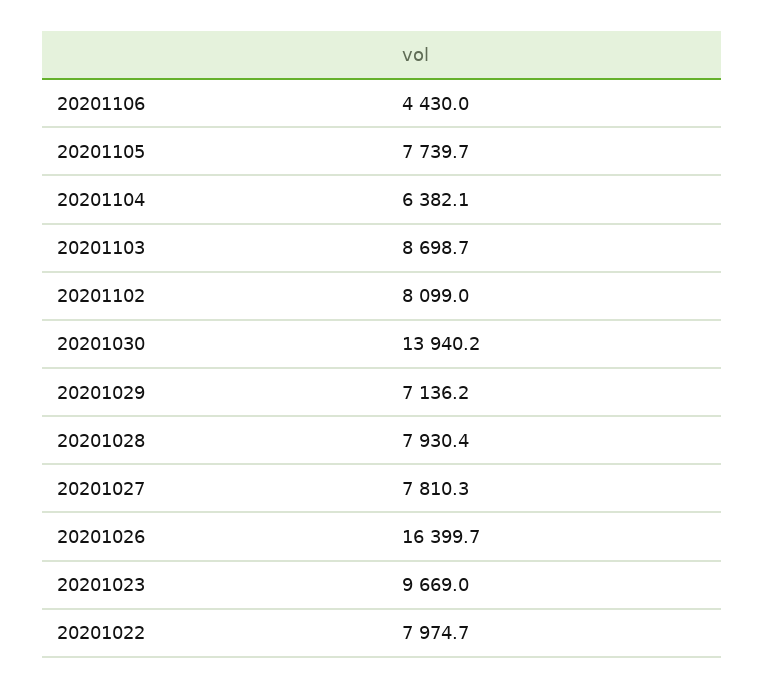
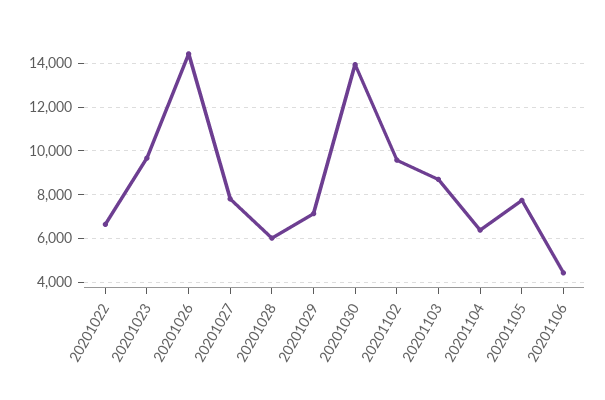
  {
    "20201106": 4430,
    "20201105": 7739.7,
    "20201104": 6382.1,
    "20201103": 8698.7,
-   "20201102": 8099,
+   "20201102": 9500,
    "20201030": 13940.2,
    "20201029": 7136.2,
-   "20201028": 7930.4,
+   "20201028": 6000,
    "20201027": 7810.3,
-   "20201026": 16399.7,
+   "20201026": 14500,
    "20201023": 9669,
-   "20201022": 7974.7
+   "20201022": 6500
  }

